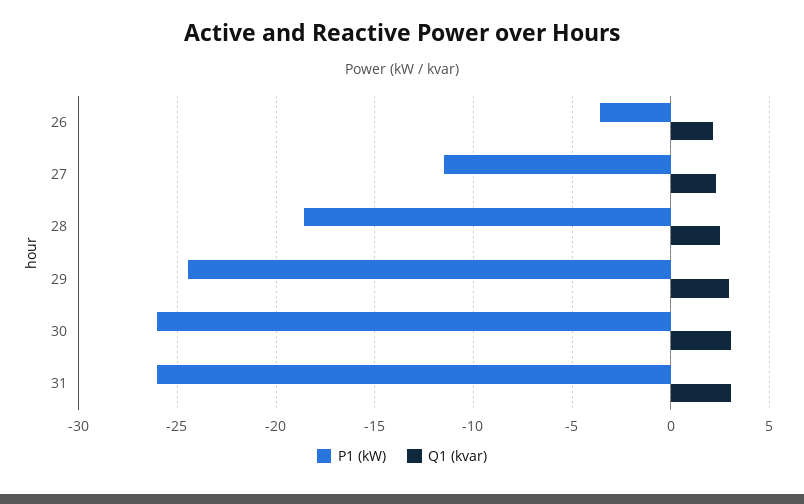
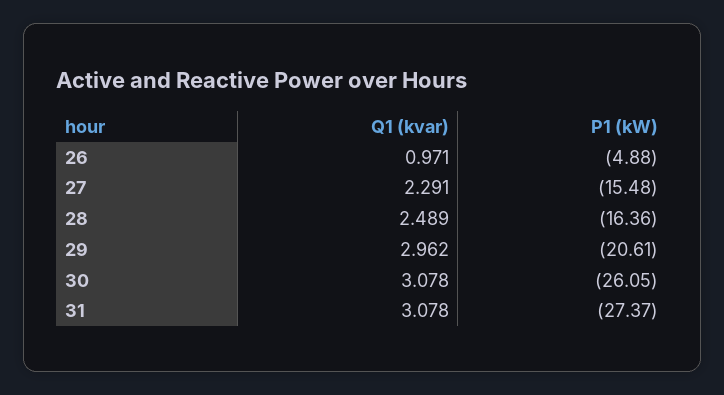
  {
    "P1 (kW)": {
-     "26": -3.5,
+     "26": -4.88,
-     "27": -11.5,
+     "27": -15.48,
-     "28": -18.5,
+     "28": -16.36,
-     "29": -24.5,
+     "29": -20.61,
      "30": -26.05,
-     "31": -26
+     "31": -27.37
    },
    "Q1 (kvar)": {
-     "26": 2,
+     "26": 0.971,
      "27": 2.291,
      "28": 2.489,
      "29": 2.962,
      "30": 3.078,
      "31": 3.078
    }
  }

